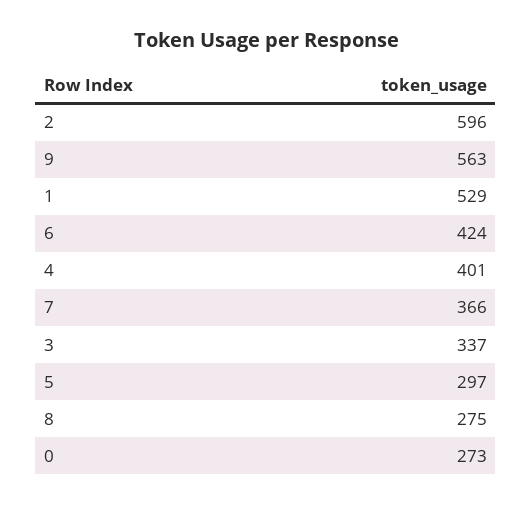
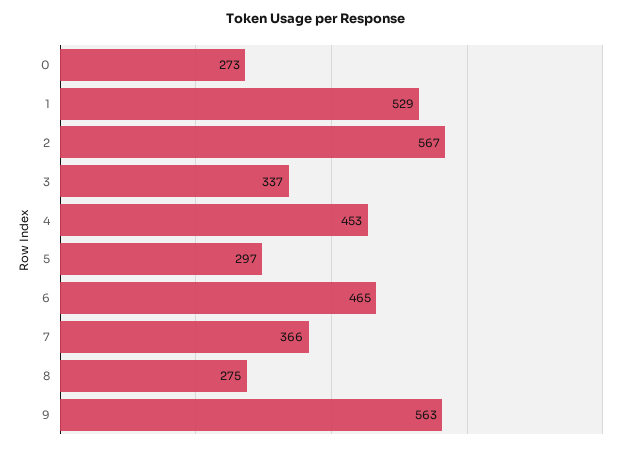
  {
-   "2": 596,
+   "2": 567,
    "9": 563,
    "1": 529,
-   "6": 424,
+   "6": 465,
-   "4": 401,
+   "4": 453,
    "7": 366,
    "3": 337,
    "5": 297,
    "8": 275,
    "0": 273
  }

